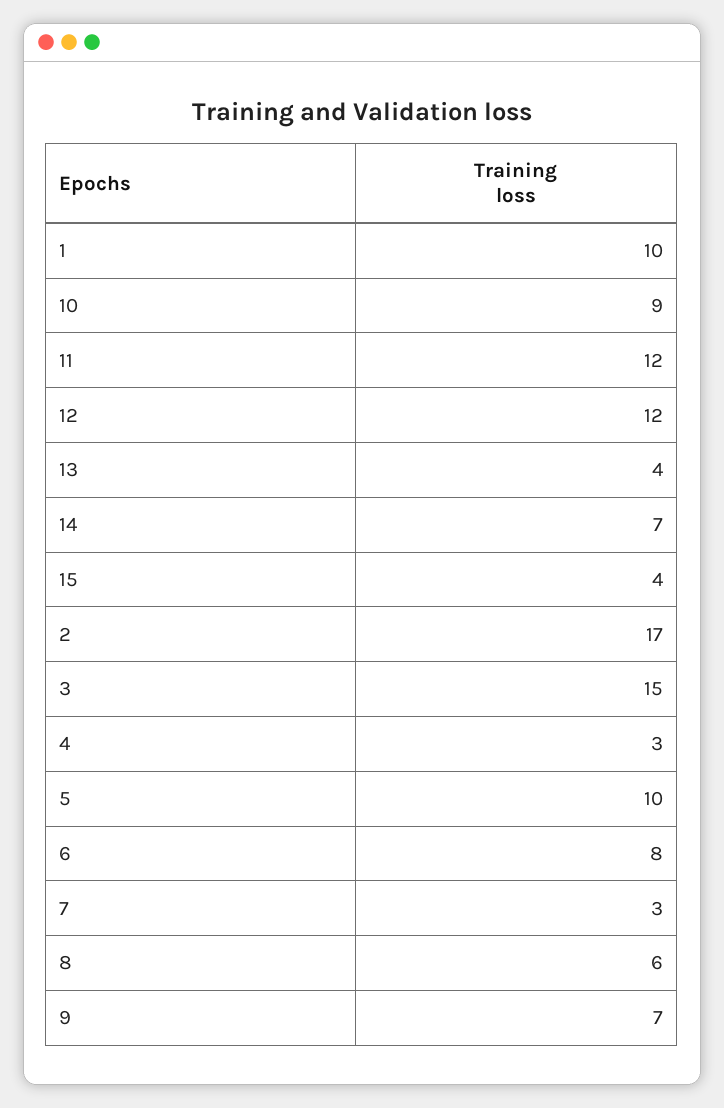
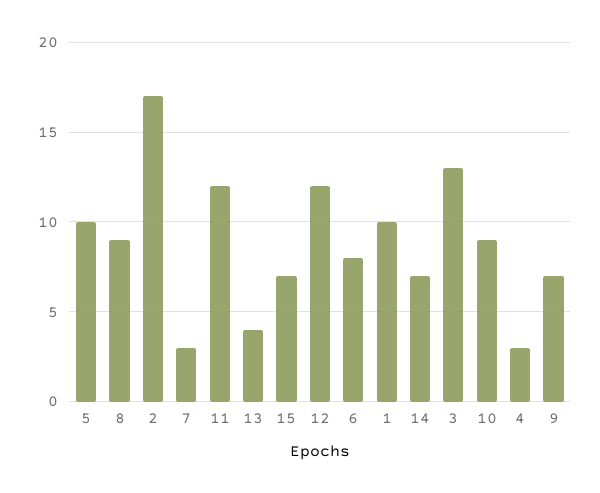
  {
    "1": 10,
    "10": 9,
    "11": 12,
    "12": 12,
    "13": 4,
    "14": 7,
-   "15": 4,
+   "15": 7,
    "2": 17,
-   "3": 15,
+   "3": 13,
    "4": 3,
    "5": 10,
    "6": 8,
    "7": 3,
-   "8": 6,
+   "8": 9,
    "9": 7
  }

